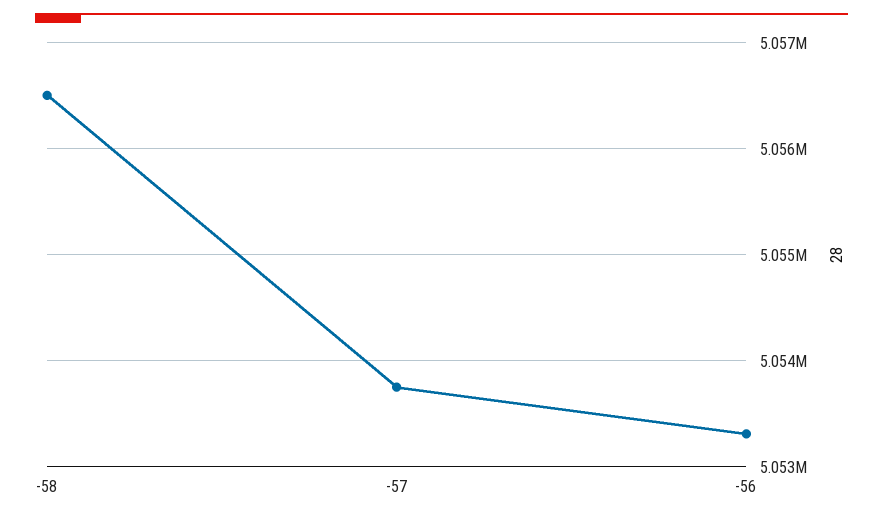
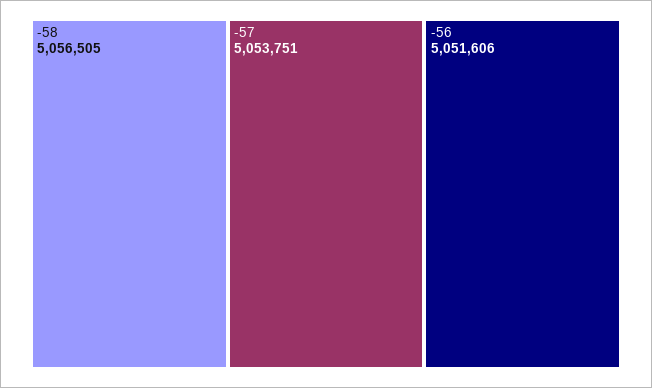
  {
    "-58": 5056505,
    "-57": 5053751,
-   "-56": 5053300
+   "-56": 5051606
  }

